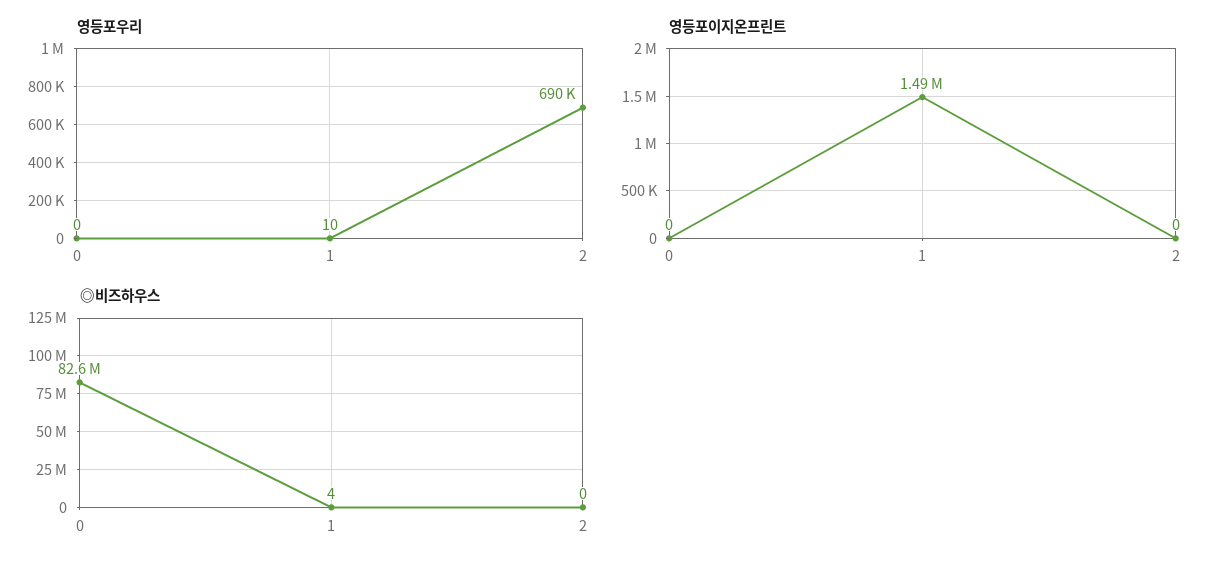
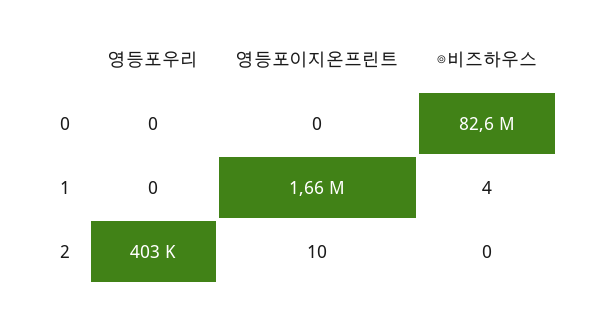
  {
    "영등포우리": {
      "0": 0,
-     "1": 10,
+     "1": 0,
-     "2": 690000
+     "2": 403000
    },
    "영등포이지온프린트": {
      "0": 0,
-     "1": 1490000,
+     "1": 1660000,
-     "2": 0
+     "2": 10
    },
    "◎비즈하우스": {
      "0": 82600000,
      "1": 4,
      "2": 0
    }
  }

